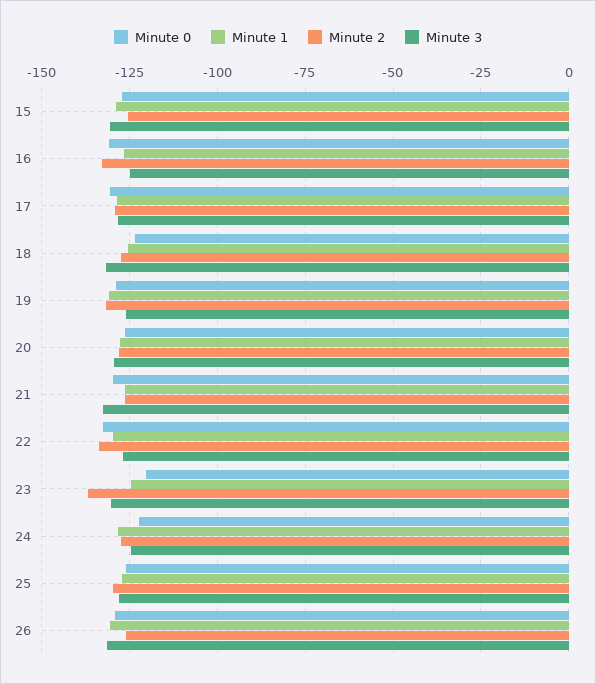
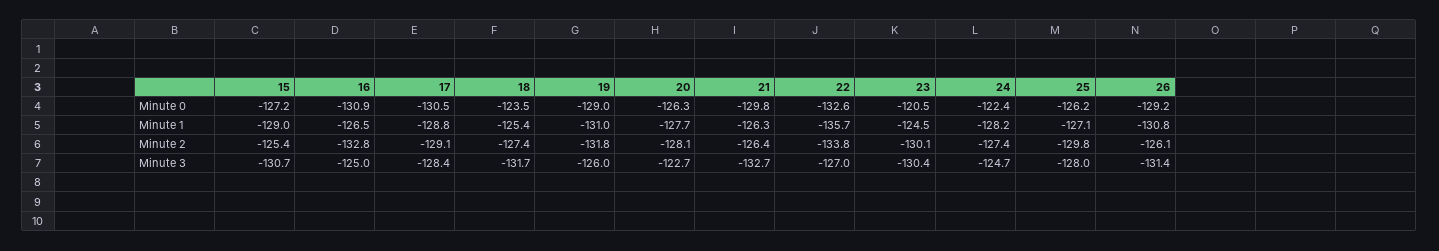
  {
    "Minute 0": {
      "15": -127.2,
      "16": -130.9,
      "17": -130.5,
      "18": -123.5,
      "19": -129,
      "20": -126.3,
      "21": -129.8,
      "22": -132.6,
      "23": -120.5,
      "24": -122.4,
      "25": -126.2,
      "26": -129.2
    },
    "Minute 1": {
      "15": -129,
      "16": -126.5,
      "17": -128.8,
      "18": -125.4,
      "19": -131,
      "20": -127.7,
      "21": -126.3,
-     "22": -130,
+     "22": -135.7,
      "23": -124.5,
      "24": -128.2,
      "25": -127.1,
      "26": -130.8
    },
    "Minute 2": {
      "15": -125.4,
      "16": -132.8,
      "17": -129.1,
      "18": -127.4,
      "19": -131.8,
      "20": -128.1,
      "21": -126.4,
      "22": -133.8,
-     "23": -137.5,
+     "23": -130.1,
      "24": -127.4,
      "25": -129.8,
      "26": -126.1
    },
    "Minute 3": {
      "15": -130.7,
      "16": -125,
      "17": -128.4,
      "18": -131.7,
      "19": -126,
-     "20": -130,
+     "20": -122.7,
      "21": -132.7,
      "22": -127,
      "23": -130.4,
      "24": -124.7,
      "25": -128,
      "26": -131.4
    }
  }

